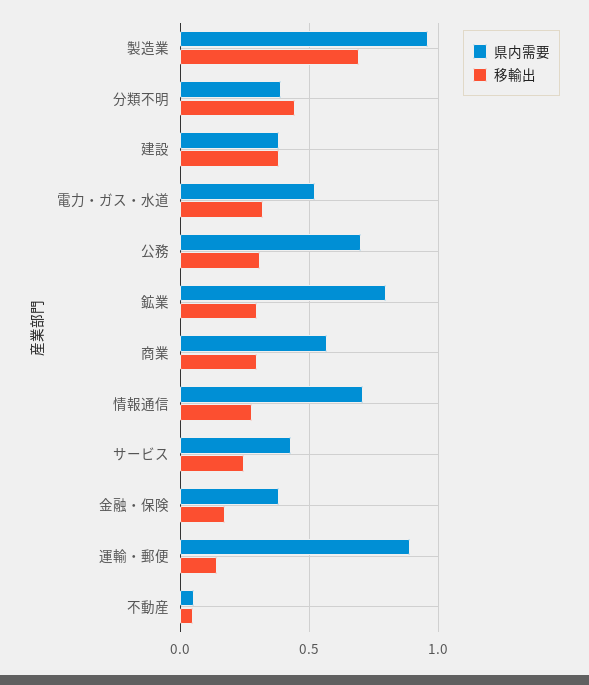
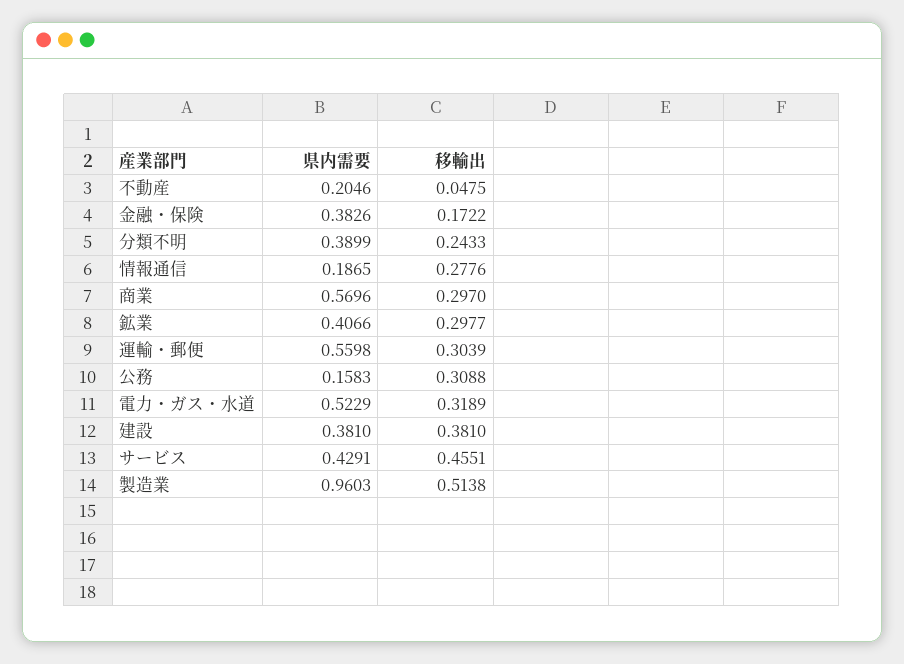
  {
    "県内需要": {
      "製造業": 0.9603,
      "分類不明": 0.3899,
      "建設": 0.381,
      "電力・ガス・水道": 0.5229,
-     "公務": 0.7,
+     "公務": 0.1583,
-     "鉱業": 0.8,
+     "鉱業": 0.4066,
      "商業": 0.5696,
-     "情報通信": 0.7,
+     "情報通信": 0.1865,
      "サービス": 0.4291,
      "金融・保険": 0.3826,
-     "運輸・郵便": 0.9,
+     "運輸・郵便": 0.5598,
-     "不動産": 0.05
+     "不動産": 0.2046
    },
    "移輸出": {
-     "製造業": 0.7,
+     "製造業": 0.5138,
-     "分類不明": 0.45,
+     "分類不明": 0.2433,
      "建設": 0.381,
      "電力・ガス・水道": 0.3189,
      "公務": 0.3088,
      "鉱業": 0.2977,
      "商業": 0.297,
      "情報通信": 0.2776,
-     "サービス": 0.25,
+     "サービス": 0.4551,
      "金融・保険": 0.1722,
-     "運輸・郵便": 0.15,
+     "運輸・郵便": 0.3039,
      "不動産": 0.0475
    }
  }

